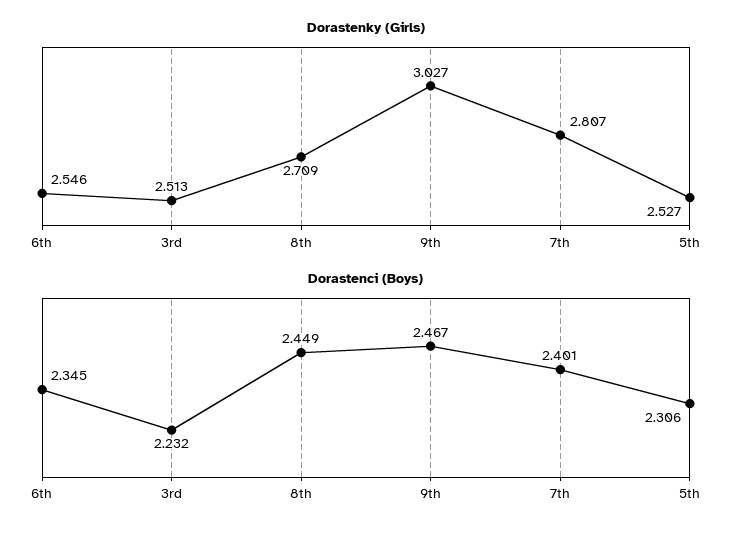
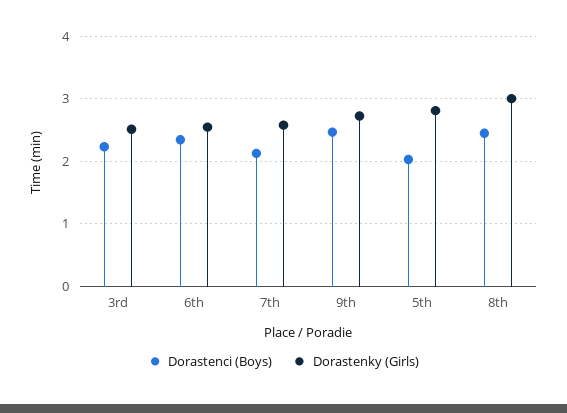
  {
    "Dorastenky (Girls)": {
      "6th": 2.546,
      "3rd": 2.513,
-     "8th": 2.709,
+     "8th": 3,
-     "9th": 3.027,
+     "9th": 2.7,
-     "7th": 2.807,
+     "7th": 2.6,
-     "5th": 2.527
+     "5th": 2.8
    },
    "Dorastenci (Boys)": {
      "6th": 2.345,
      "3rd": 2.232,
      "8th": 2.449,
      "9th": 2.467,
-     "7th": 2.401,
+     "7th": 2.1,
-     "5th": 2.306
+     "5th": 2
    }
  }

